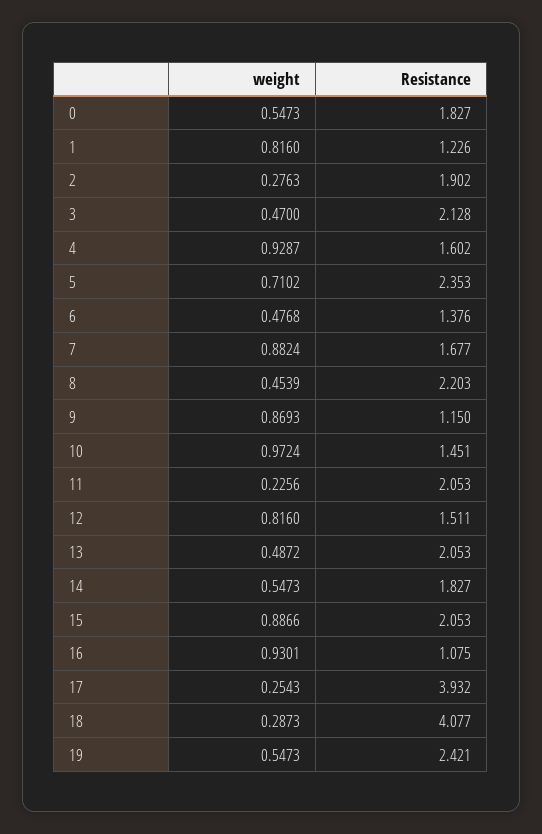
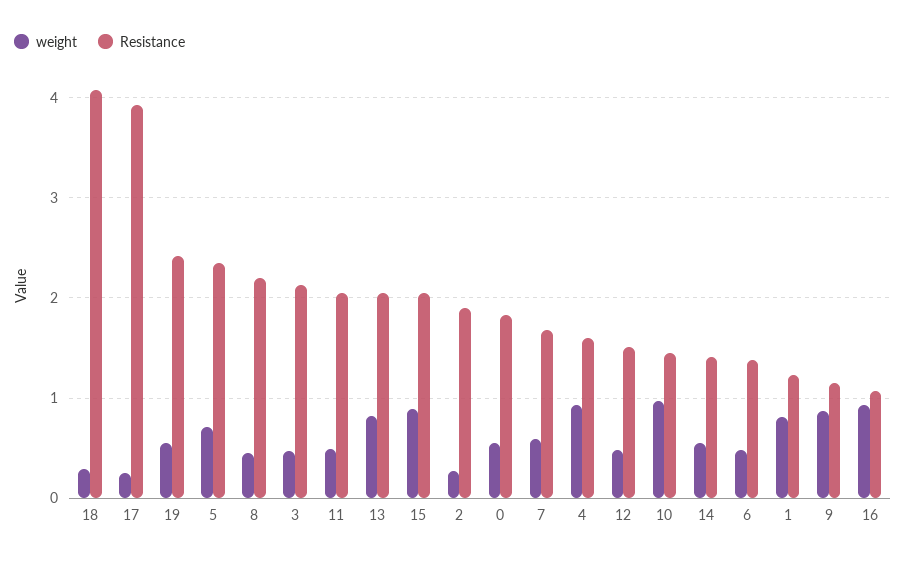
  {
    "weight": {
      "0": 0.5473,
      "1": 0.816,
      "2": 0.2763,
      "3": 0.47,
      "4": 0.9287,
      "5": 0.7102,
      "6": 0.4768,
-     "7": 0.8824,
+     "7": 0.6,
      "8": 0.4539,
      "9": 0.8693,
      "10": 0.9724,
-     "11": 0.2256,
+     "11": 0.5,
-     "12": 0.816,
+     "12": 0.5,
-     "13": 0.4872,
+     "13": 0.8,
      "14": 0.5473,
      "15": 0.8866,
      "16": 0.9301,
      "17": 0.2543,
      "18": 0.2873,
      "19": 0.5473
    },
    "Resistance": {
      "0": 1.827,
      "1": 1.226,
      "2": 1.902,
      "3": 2.128,
      "4": 1.602,
      "5": 2.353,
      "6": 1.376,
      "7": 1.677,
      "8": 2.203,
      "9": 1.15,
      "10": 1.451,
      "11": 2.053,
      "12": 1.511,
      "13": 2.053,
-     "14": 1.827,
+     "14": 1.4,
      "15": 2.053,
      "16": 1.075,
      "17": 3.932,
      "18": 4.077,
      "19": 2.421
    }
  }

